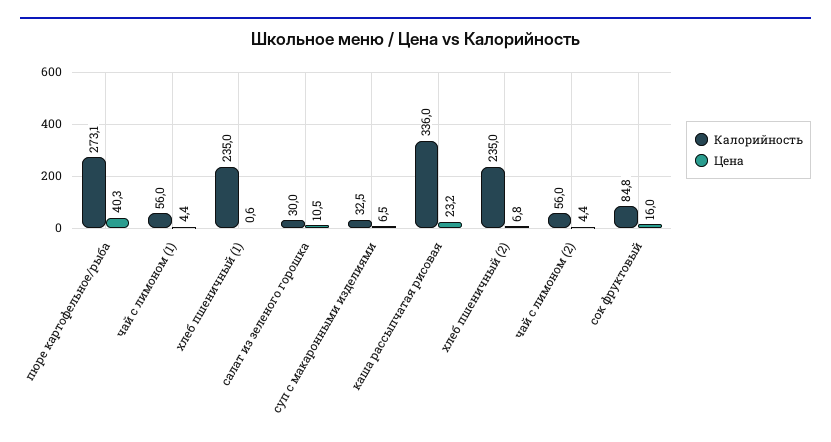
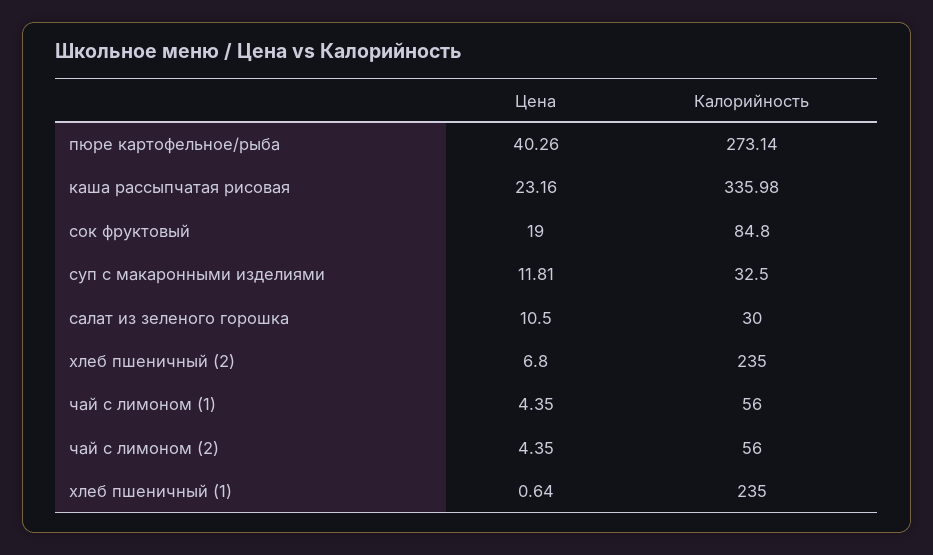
  {
    "Калорийность": {
      "пюре картофельное/рыба": 273.14,
      "чай с лимоном (1)": 56,
      "хлеб пшеничный (1)": 235,
      "салат из зеленого горошка": 30,
      "суп с макаронными изделиями": 32.5,
      "каша рассыпчатая рисовая": 335.98,
      "хлеб пшеничный (2)": 235,
      "чай с лимоном (2)": 56,
      "сок фруктовый": 84.8
    },
    "Цена": {
      "пюре картофельное/рыба": 40.26,
      "чай с лимоном (1)": 4.35,
      "хлеб пшеничный (1)": 0.64,
      "салат из зеленого горошка": 10.5,
-     "суп с макаронными изделиями": 6.5,
+     "суп с макаронными изделиями": 11.81,
      "каша рассыпчатая рисовая": 23.16,
      "хлеб пшеничный (2)": 6.8,
      "чай с лимоном (2)": 4.35,
-     "сок фруктовый": 16
+     "сок фруктовый": 19
    }
  }

